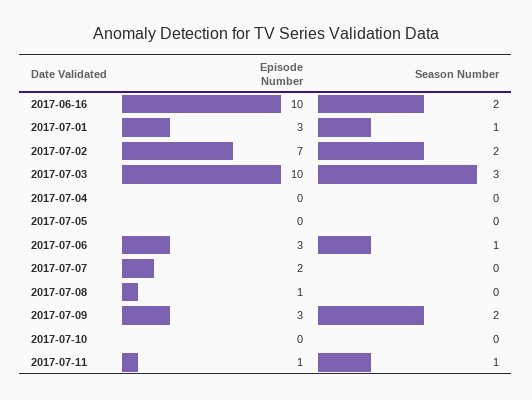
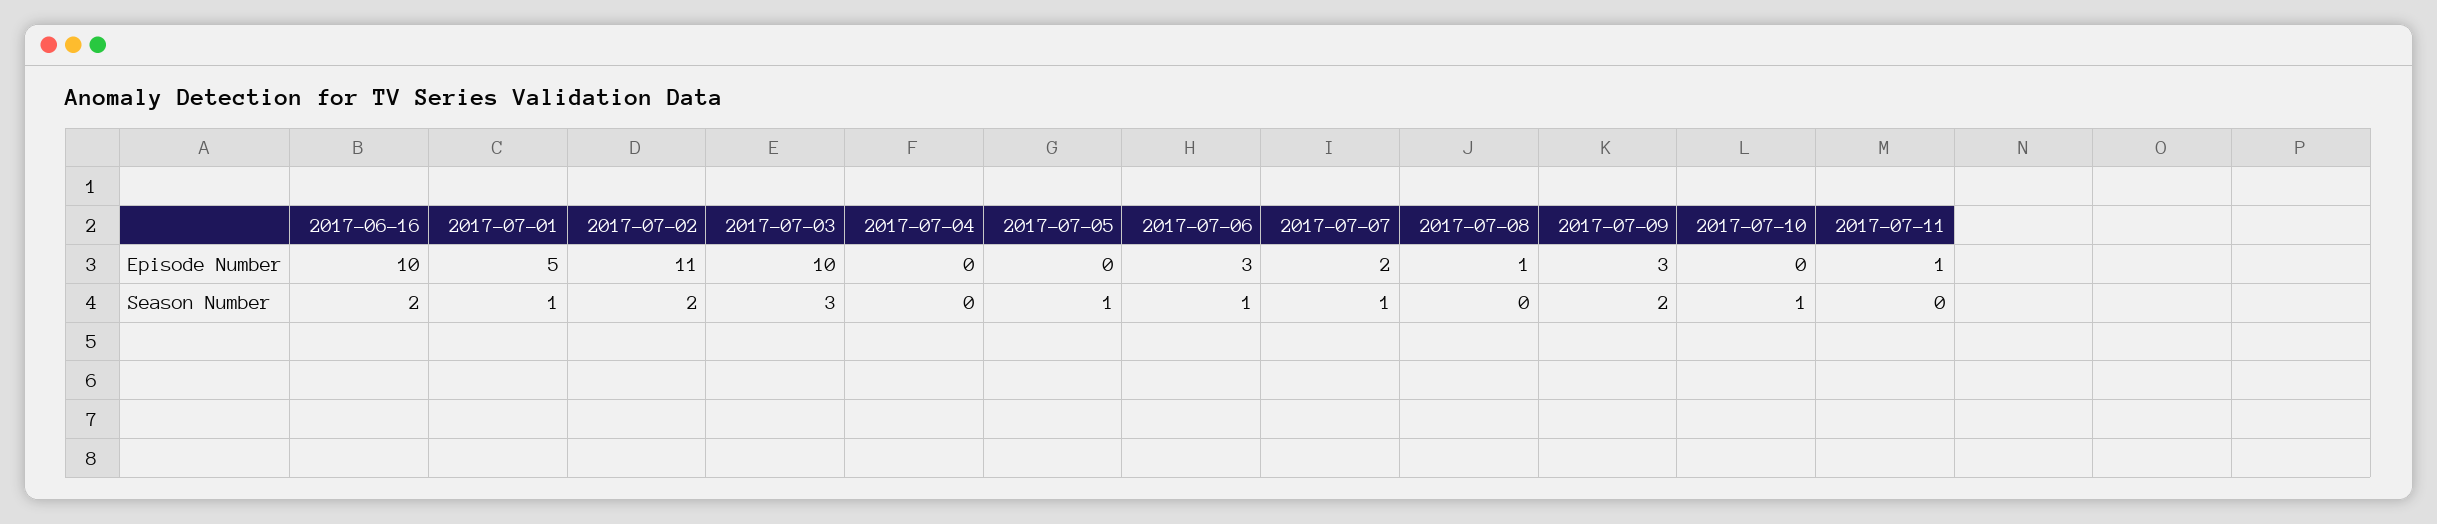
  {
    "Episode Number": {
      "2017-06-16": 10,
-     "2017-07-01": 3,
+     "2017-07-01": 5,
-     "2017-07-02": 7,
+     "2017-07-02": 11,
      "2017-07-03": 10,
      "2017-07-04": 0,
      "2017-07-05": 0,
      "2017-07-06": 3,
      "2017-07-07": 2,
      "2017-07-08": 1,
      "2017-07-09": 3,
      "2017-07-10": 0,
      "2017-07-11": 1
    },
    "Season Number": {
      "2017-06-16": 2,
      "2017-07-01": 1,
      "2017-07-02": 2,
      "2017-07-03": 3,
      "2017-07-04": 0,
-     "2017-07-05": 0,
+     "2017-07-05": 1,
      "2017-07-06": 1,
-     "2017-07-07": 0,
+     "2017-07-07": 1,
      "2017-07-08": 0,
      "2017-07-09": 2,
-     "2017-07-10": 0,
+     "2017-07-10": 1,
-     "2017-07-11": 1
+     "2017-07-11": 0
    }
  }

